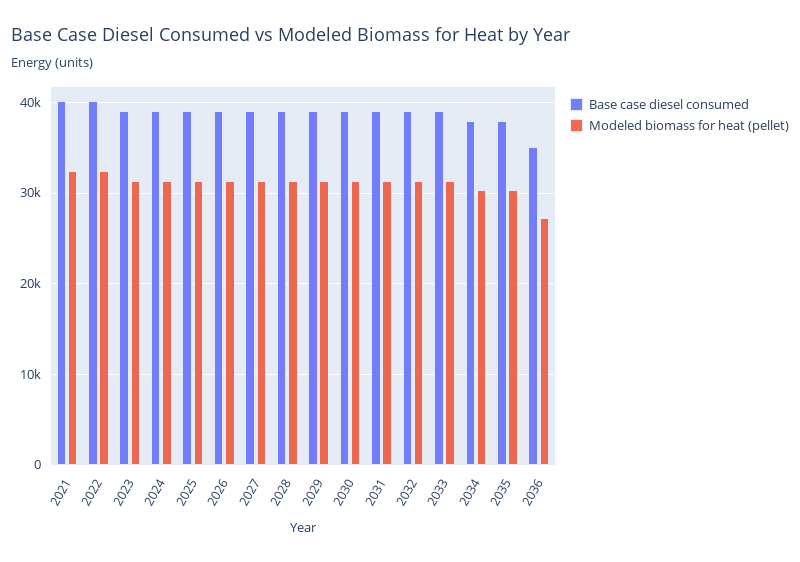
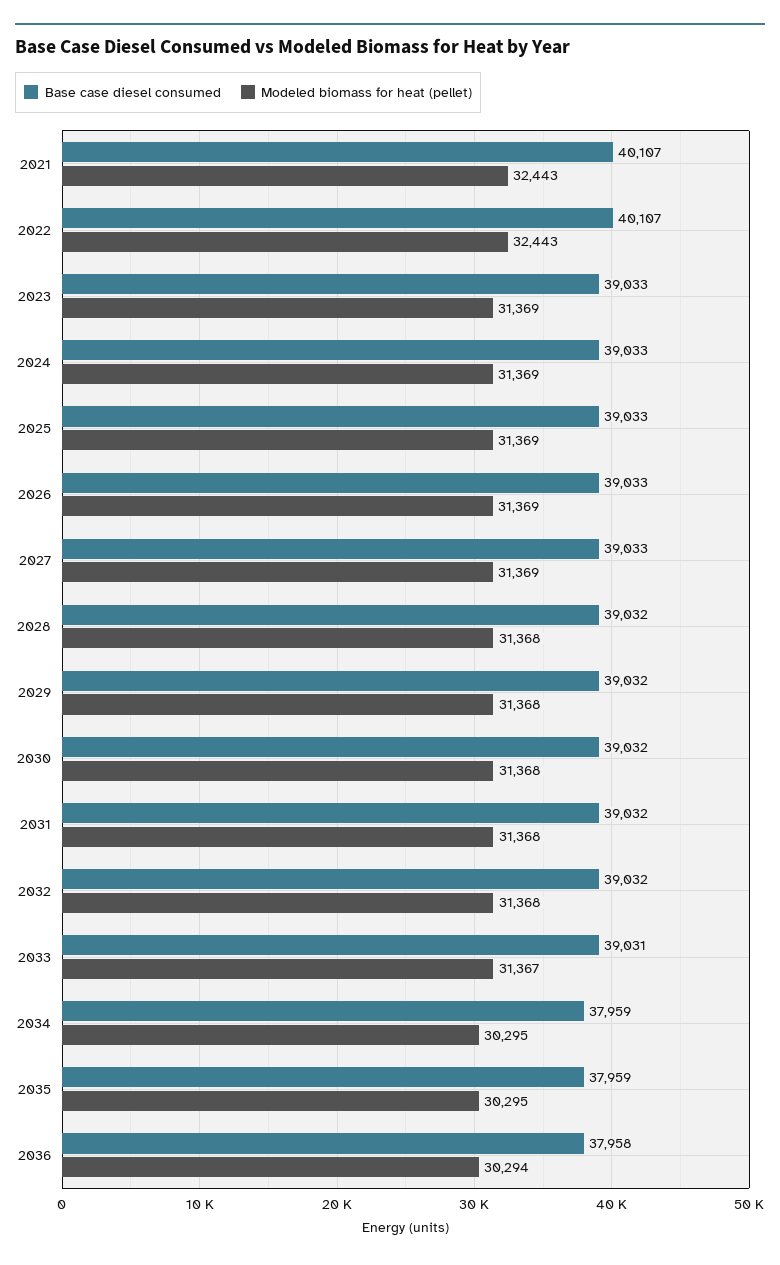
  {
    "Base case diesel consumed": {
      "2021": 40107,
      "2022": 40107,
      "2023": 39033,
      "2024": 39033,
      "2025": 39033,
      "2026": 39033,
      "2027": 39033,
      "2028": 39032,
      "2029": 39032,
      "2030": 39032,
      "2031": 39032,
      "2032": 39032,
      "2033": 39031,
      "2034": 37959,
      "2035": 37959,
-     "2036": 35000
+     "2036": 37958
    },
    "Modeled biomass for heat (pellet)": {
      "2021": 32443,
      "2022": 32443,
      "2023": 31369,
      "2024": 31369,
      "2025": 31369,
      "2026": 31369,
      "2027": 31369,
      "2028": 31368,
      "2029": 31368,
      "2030": 31368,
      "2031": 31368,
      "2032": 31368,
      "2033": 31367,
      "2034": 30295,
      "2035": 30295,
-     "2036": 27000
+     "2036": 30294
    }
  }

